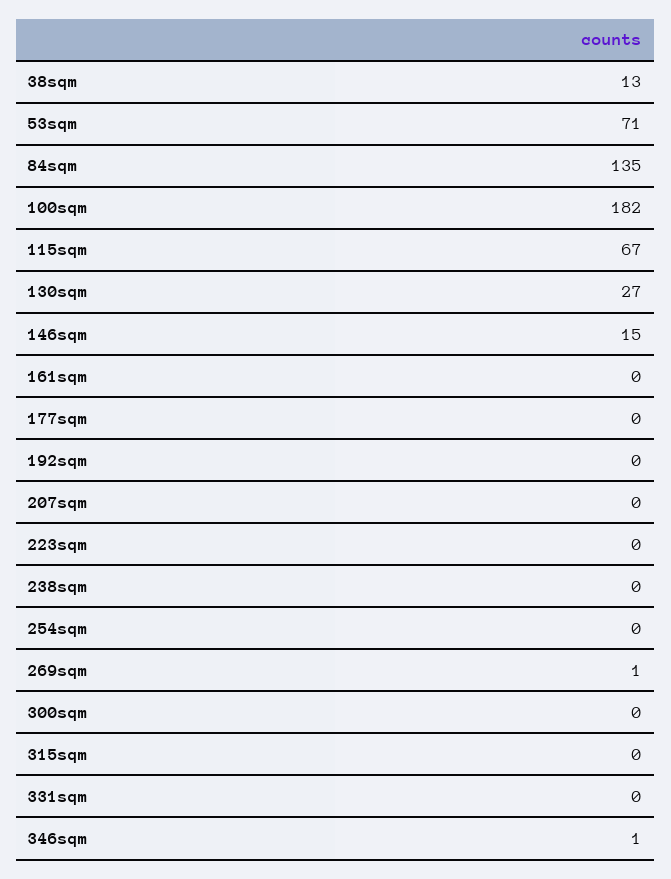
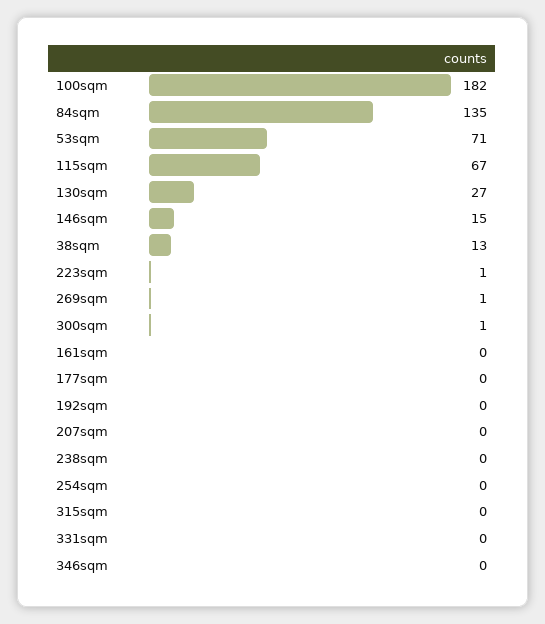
  {
    "38sqm": 13,
    "53sqm": 71,
    "84sqm": 135,
    "100sqm": 182,
    "115sqm": 67,
    "130sqm": 27,
    "146sqm": 15,
    "161sqm": 0,
    "177sqm": 0,
    "192sqm": 0,
    "207sqm": 0,
-   "223sqm": 0,
+   "223sqm": 1,
    "238sqm": 0,
    "254sqm": 0,
    "269sqm": 1,
-   "300sqm": 0,
+   "300sqm": 1,
    "315sqm": 0,
    "331sqm": 0,
-   "346sqm": 1
+   "346sqm": 0
  }

